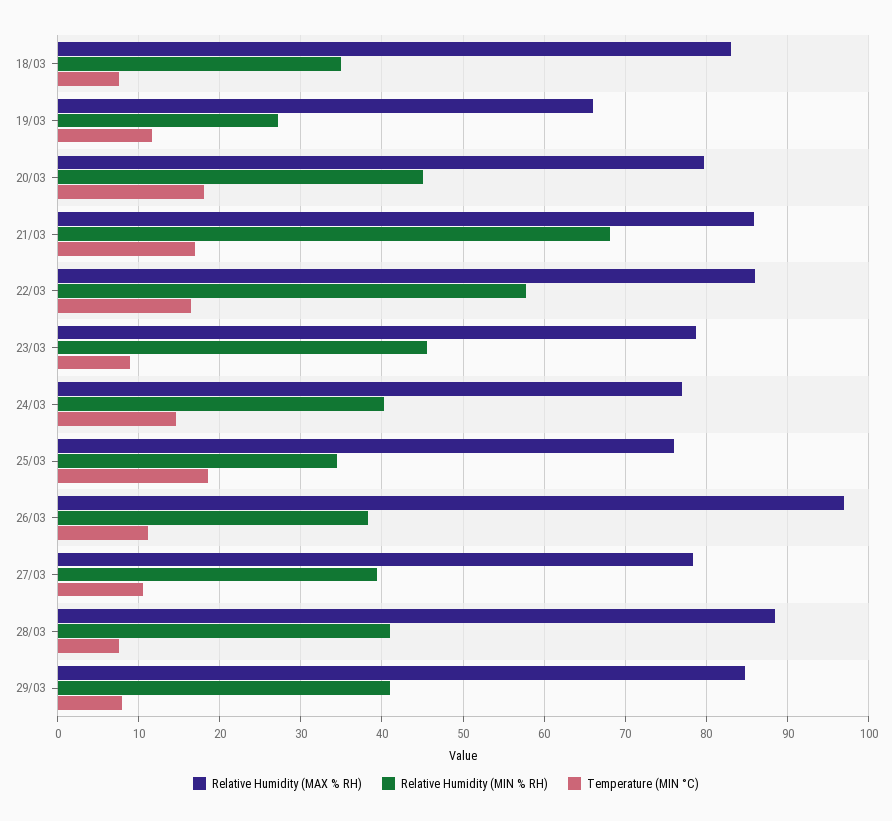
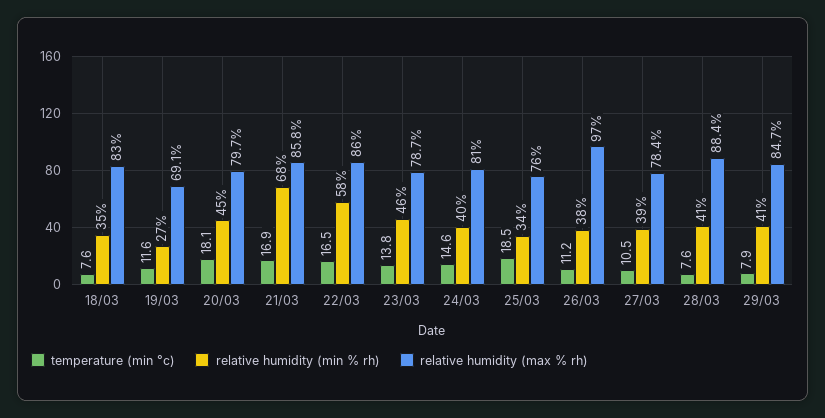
  {
    "Relative Humidity (MAX % RH)": {
      "18/03": 83,
-     "19/03": 66,
+     "19/03": 69.1,
      "20/03": 79.7,
      "21/03": 85.8,
      "22/03": 86,
      "23/03": 78.7,
-     "24/03": 77,
+     "24/03": 81,
      "25/03": 76,
      "26/03": 97,
      "27/03": 78.4,
      "28/03": 88.4,
      "29/03": 84.7
    },
    "Relative Humidity (MIN % RH)": {
      "18/03": 35,
      "19/03": 27,
      "20/03": 45,
      "21/03": 68,
      "22/03": 58,
      "23/03": 46,
      "24/03": 40,
      "25/03": 34,
      "26/03": 38,
      "27/03": 39,
      "28/03": 41,
      "29/03": 41
    },
    "Temperature (MIN °C)": {
      "18/03": 7.6,
      "19/03": 11.6,
      "20/03": 18.1,
      "21/03": 16.9,
      "22/03": 16.5,
-     "23/03": 9,
+     "23/03": 13.8,
      "24/03": 14.6,
      "25/03": 18.5,
      "26/03": 11.2,
      "27/03": 10.5,
      "28/03": 7.6,
      "29/03": 7.9
    }
  }

